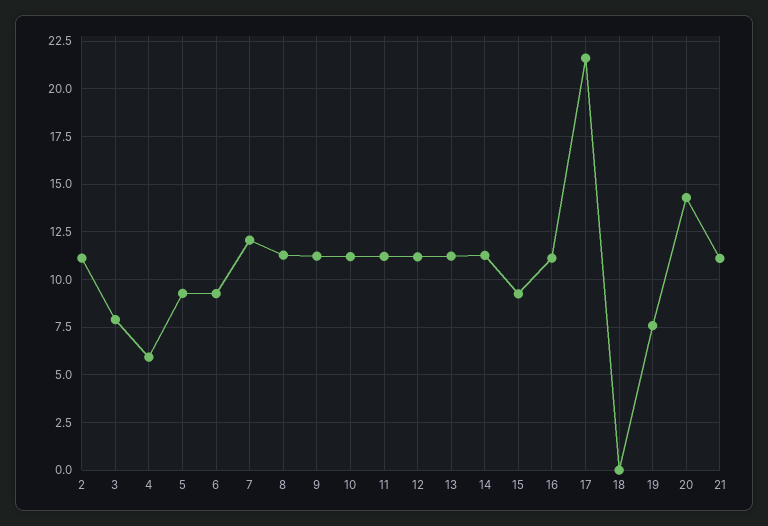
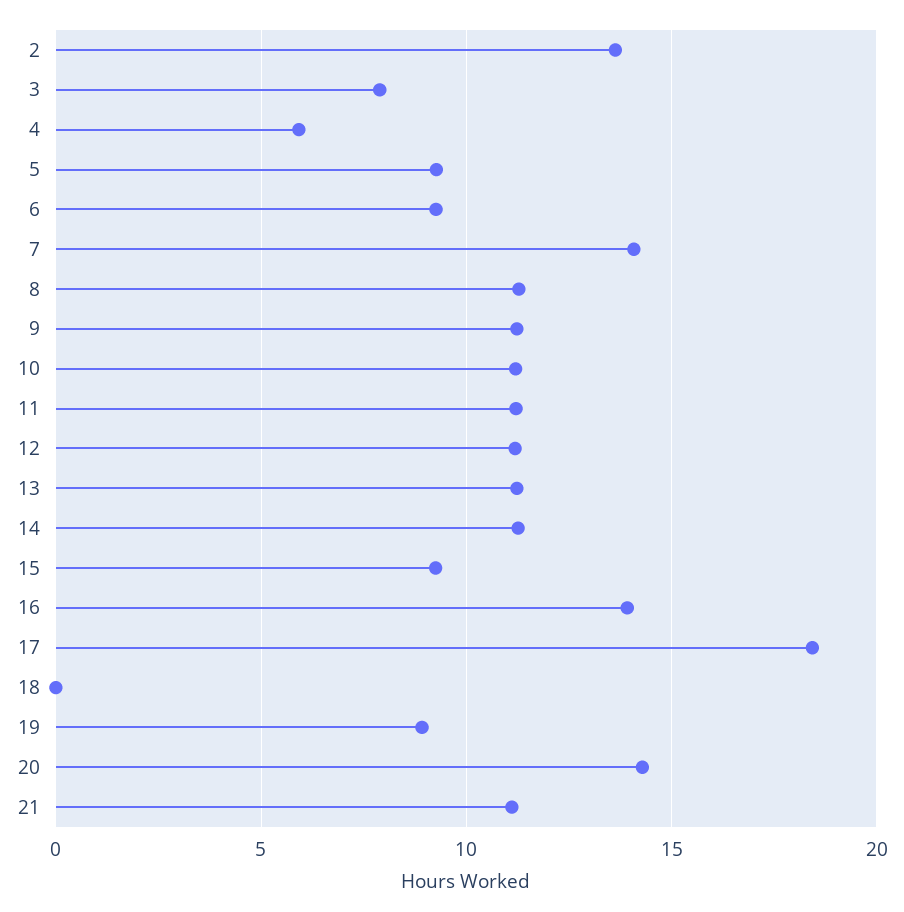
  {
-   "2": 11,
+   "2": 13.5,
    "3": 8,
    "4": 6,
    "5": 9.5,
    "6": 9.5,
-   "7": 12,
+   "7": 14,
    "8": 11.5,
    "9": 11,
    "10": 11,
    "11": 11,
    "12": 11,
    "13": 11,
    "14": 11.5,
    "15": 9.5,
-   "16": 11,
+   "16": 14,
-   "17": 21.5,
+   "17": 18.5,
    "18": 0,
-   "19": 7.5,
+   "19": 9,
    "20": 14.5,
    "21": 11
  }

